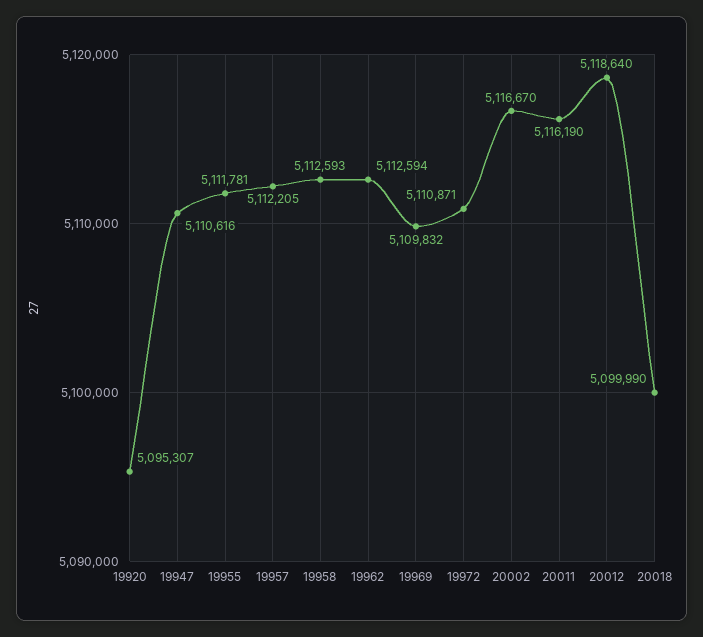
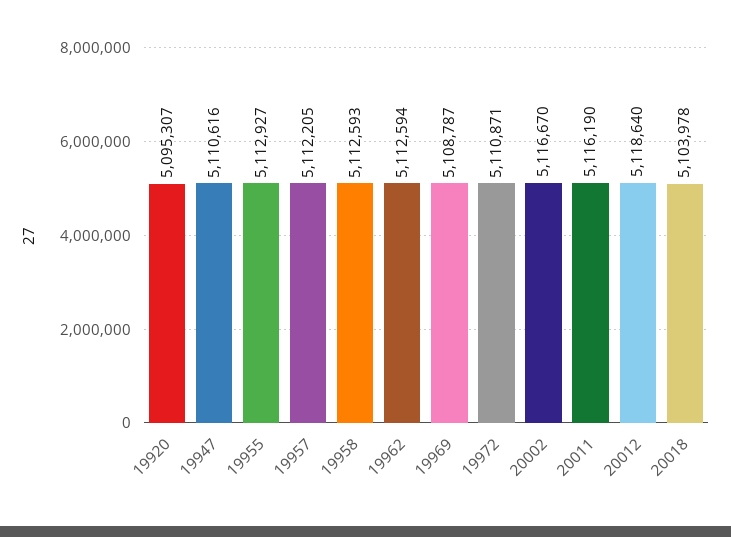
  {
    "19920": 5095307,
    "19947": 5110616,
-   "19955": 5111781,
+   "19955": 5112927,
    "19957": 5112205,
    "19958": 5112593,
    "19962": 5112594,
-   "19969": 5109832,
+   "19969": 5108787,
    "19972": 5110871,
    "20002": 5116670,
    "20011": 5116190,
    "20012": 5118640,
-   "20018": 5099990
+   "20018": 5103978
  }

